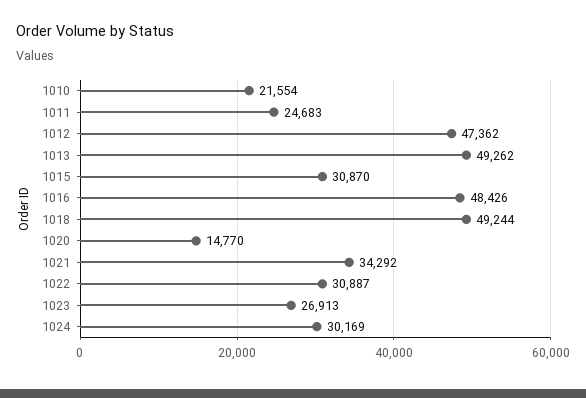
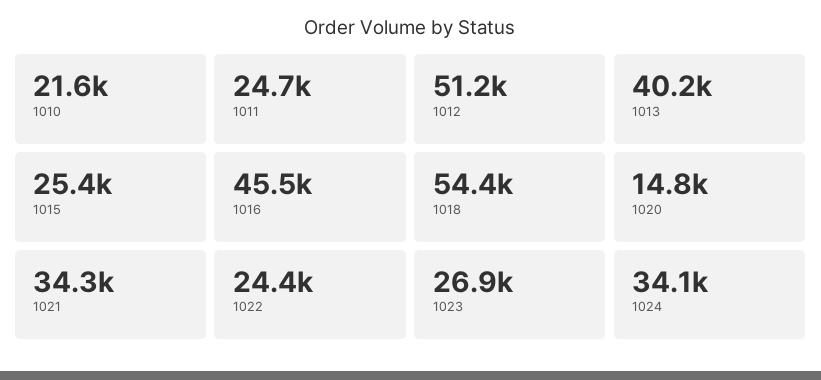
  {
    "1010": 21554,
    "1011": 24683,
-   "1012": 47362,
+   "1012": 51200,
-   "1013": 49262,
+   "1013": 40200,
-   "1015": 30870,
+   "1015": 25400,
-   "1016": 48426,
+   "1016": 45500,
-   "1018": 49244,
+   "1018": 54400,
    "1020": 14770,
    "1021": 34292,
-   "1022": 30887,
+   "1022": 24400,
    "1023": 26913,
-   "1024": 30169
+   "1024": 34100
  }

